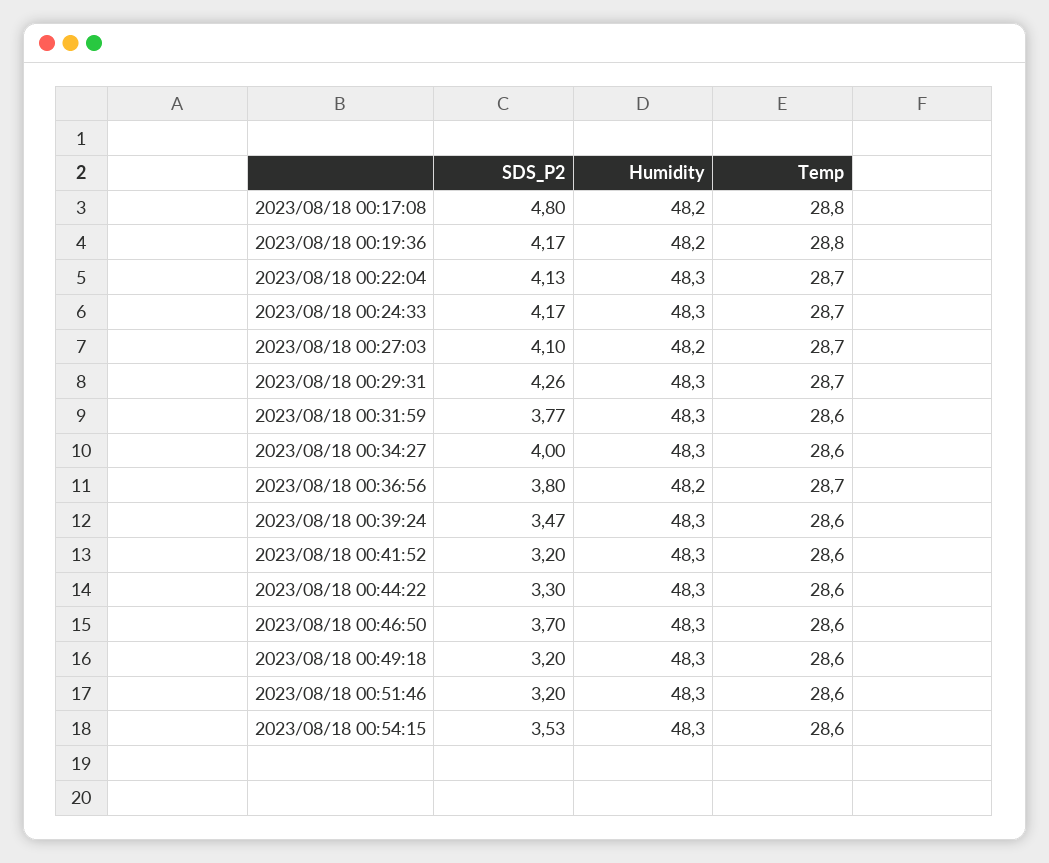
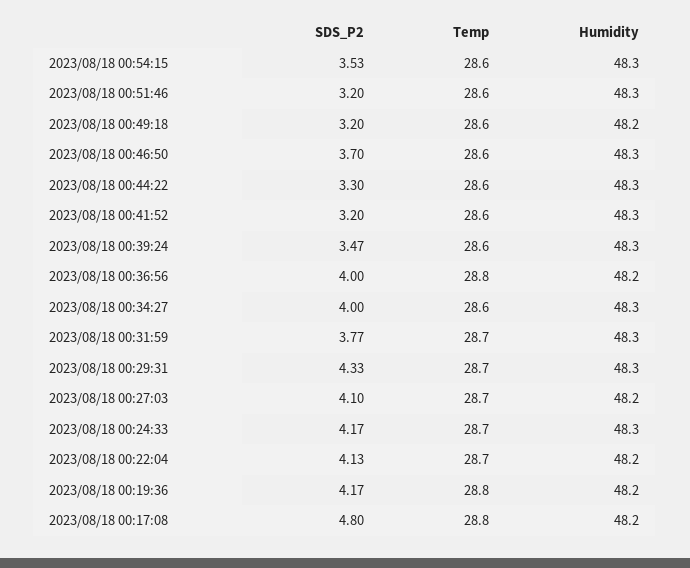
  {
    "SDS_P2": {
      "2023/08/18 00:17:08": 4.8,
      "2023/08/18 00:19:36": 4.17,
      "2023/08/18 00:22:04": 4.13,
      "2023/08/18 00:24:33": 4.17,
      "2023/08/18 00:27:03": 4.1,
-     "2023/08/18 00:29:31": 4.26,
+     "2023/08/18 00:29:31": 4.33,
      "2023/08/18 00:31:59": 3.77,
      "2023/08/18 00:34:27": 4,
-     "2023/08/18 00:36:56": 3.8,
+     "2023/08/18 00:36:56": 4,
      "2023/08/18 00:39:24": 3.47,
      "2023/08/18 00:41:52": 3.2,
      "2023/08/18 00:44:22": 3.3,
      "2023/08/18 00:46:50": 3.7,
      "2023/08/18 00:49:18": 3.2,
      "2023/08/18 00:51:46": 3.2,
      "2023/08/18 00:54:15": 3.53
    },
    "Humidity": {
      "2023/08/18 00:17:08": 48.2,
      "2023/08/18 00:19:36": 48.2,
-     "2023/08/18 00:22:04": 48.3,
+     "2023/08/18 00:22:04": 48.2,
      "2023/08/18 00:24:33": 48.3,
      "2023/08/18 00:27:03": 48.2,
      "2023/08/18 00:29:31": 48.3,
      "2023/08/18 00:31:59": 48.3,
      "2023/08/18 00:34:27": 48.3,
      "2023/08/18 00:36:56": 48.2,
      "2023/08/18 00:39:24": 48.3,
      "2023/08/18 00:41:52": 48.3,
      "2023/08/18 00:44:22": 48.3,
      "2023/08/18 00:46:50": 48.3,
-     "2023/08/18 00:49:18": 48.3,
+     "2023/08/18 00:49:18": 48.2,
      "2023/08/18 00:51:46": 48.3,
      "2023/08/18 00:54:15": 48.3
    },
    "Temp": {
      "2023/08/18 00:17:08": 28.8,
      "2023/08/18 00:19:36": 28.8,
      "2023/08/18 00:22:04": 28.7,
      "2023/08/18 00:24:33": 28.7,
      "2023/08/18 00:27:03": 28.7,
      "2023/08/18 00:29:31": 28.7,
-     "2023/08/18 00:31:59": 28.6,
+     "2023/08/18 00:31:59": 28.7,
      "2023/08/18 00:34:27": 28.6,
-     "2023/08/18 00:36:56": 28.7,
+     "2023/08/18 00:36:56": 28.8,
      "2023/08/18 00:39:24": 28.6,
      "2023/08/18 00:41:52": 28.6,
      "2023/08/18 00:44:22": 28.6,
      "2023/08/18 00:46:50": 28.6,
      "2023/08/18 00:49:18": 28.6,
      "2023/08/18 00:51:46": 28.6,
      "2023/08/18 00:54:15": 28.6
    }
  }

